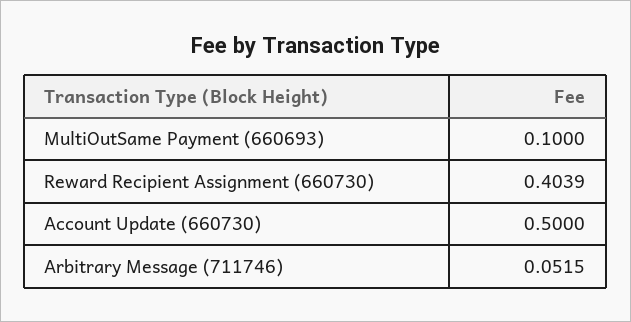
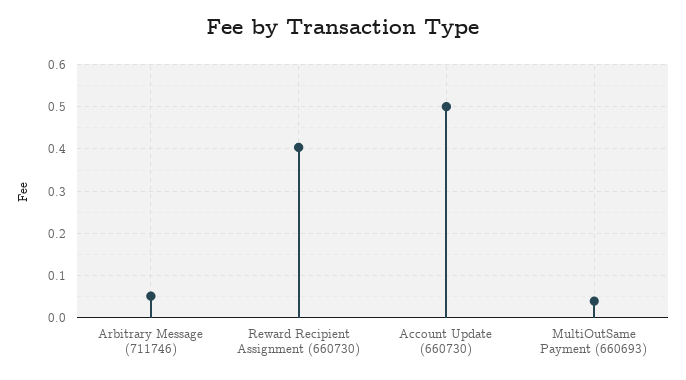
  {
-   "MultiOutSame Payment (660693)": 0.1,
+   "MultiOutSame Payment (660693)": 0.04,
    "Reward Recipient Assignment (660730)": 0.4039,
    "Account Update (660730)": 0.5,
    "Arbitrary Message (711746)": 0.0515
  }

